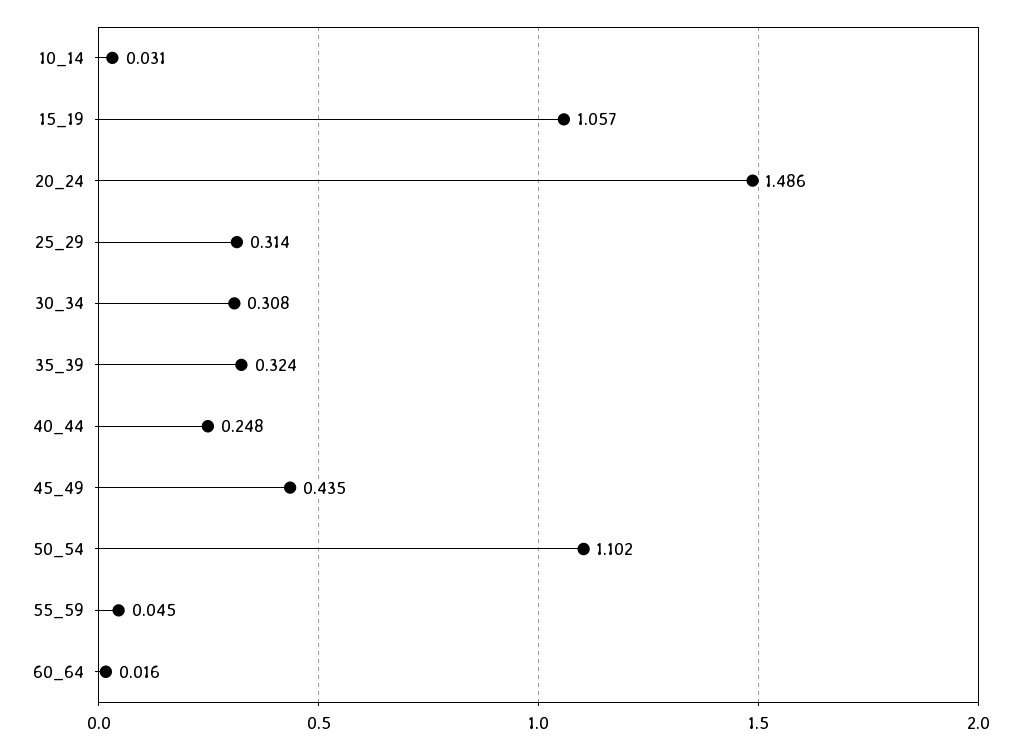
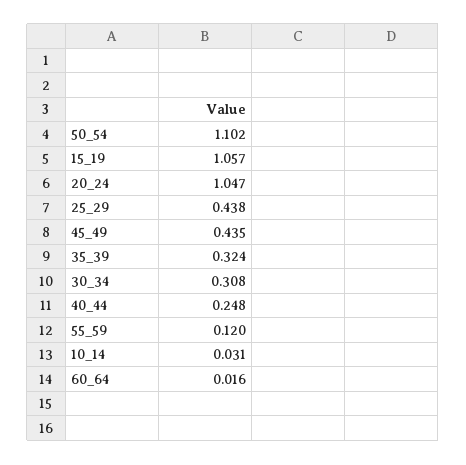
  {
    "10_14": 0.031,
    "15_19": 1.057,
-   "20_24": 1.486,
+   "20_24": 1.047,
-   "25_29": 0.314,
+   "25_29": 0.438,
    "30_34": 0.308,
    "35_39": 0.324,
    "40_44": 0.248,
    "45_49": 0.435,
    "50_54": 1.102,
-   "55_59": 0.045,
+   "55_59": 0.12,
    "60_64": 0.016
  }

